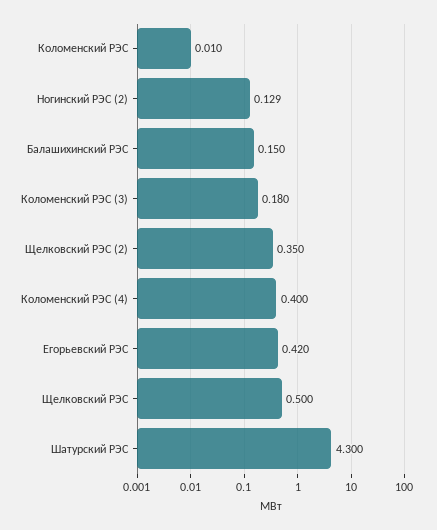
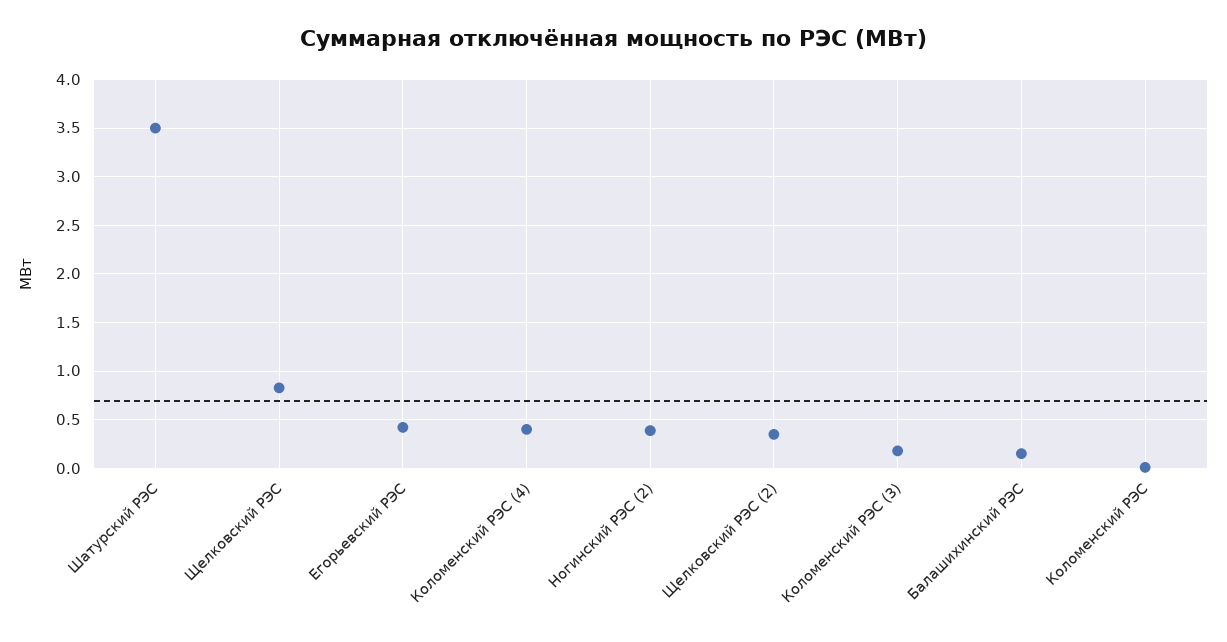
  {
    "Коломенский РЭС": 0.01,
-   "Ногинский РЭС (2)": 0.129,
+   "Ногинский РЭС (2)": 0.4,
    "Балашихинский РЭС": 0.15,
    "Коломенский РЭС (3)": 0.18,
    "Щелковский РЭС (2)": 0.35,
    "Коломенский РЭС (4)": 0.4,
    "Егорьевский РЭС": 0.42,
-   "Щелковский РЭС": 0.5,
+   "Щелковский РЭС": 0.8,
-   "Шатурский РЭС": 4.3
+   "Шатурский РЭС": 3.5
  }

